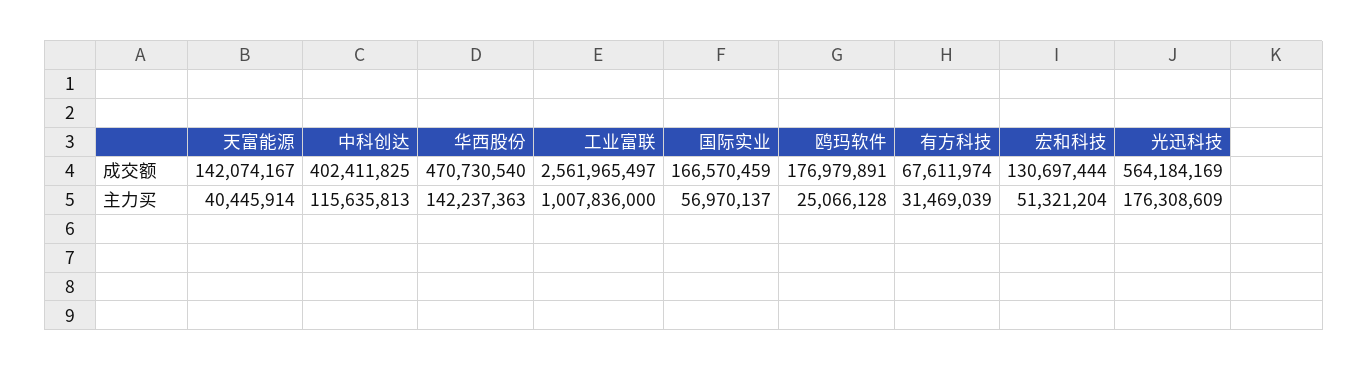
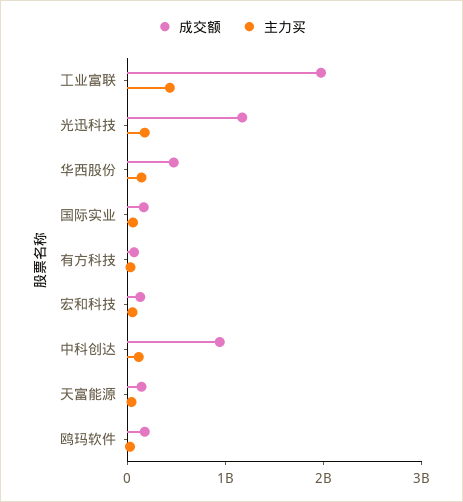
  {
    "成交额": {
      "天富能源": 142074167,
-     "中科创达": 402411825,
+     "中科创达": 1000000000,
      "华西股份": 470730540,
-     "工业富联": 2561965497,
+     "工业富联": 2000000000,
      "国际实业": 166570459,
      "鸥玛软件": 176979891,
      "有方科技": 67611974,
      "宏和科技": 130697444,
-     "光迅科技": 564184169
+     "光迅科技": 1200000000
    },
    "主力买": {
      "天富能源": 40445914,
      "中科创达": 115635813,
      "华西股份": 142237363,
-     "工业富联": 1007836000,
+     "工业富联": 400000000,
      "国际实业": 56970137,
      "鸥玛软件": 25066128,
      "有方科技": 31469039,
      "宏和科技": 51321204,
      "光迅科技": 176308609
    }
  }

